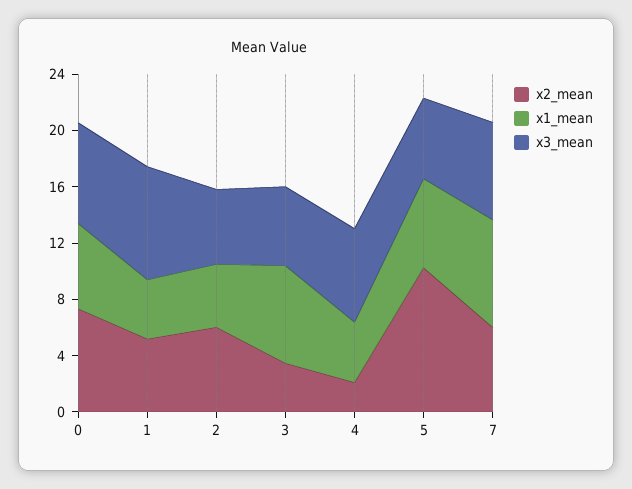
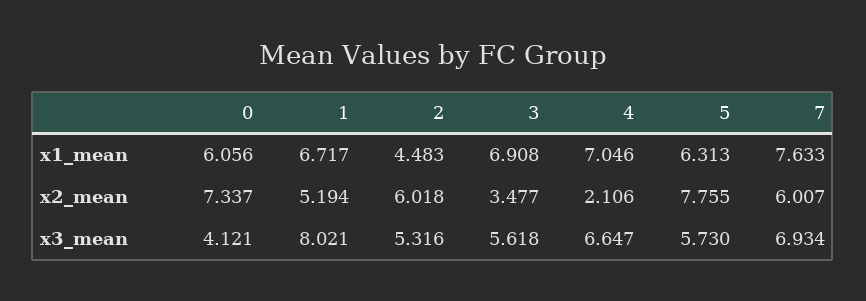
  {
    "x2_mean": {
      "0": 7.337,
      "1": 5.194,
      "2": 6.018,
      "3": 3.477,
      "4": 2.106,
-     "5": 10,
+     "5": 7.755,
      "7": 6.007
    },
    "x1_mean": {
      "0": 6.056,
-     "1": 4,
+     "1": 6.717,
      "2": 4.483,
      "3": 6.908,
-     "4": 4,
+     "4": 7.046,
      "5": 6.313,
      "7": 7.633
    },
    "x3_mean": {
-     "0": 7,
+     "0": 4.121,
      "1": 8.021,
      "2": 5.316,
      "3": 5.618,
      "4": 6.647,
      "5": 5.73,
      "7": 6.934
    }
  }

